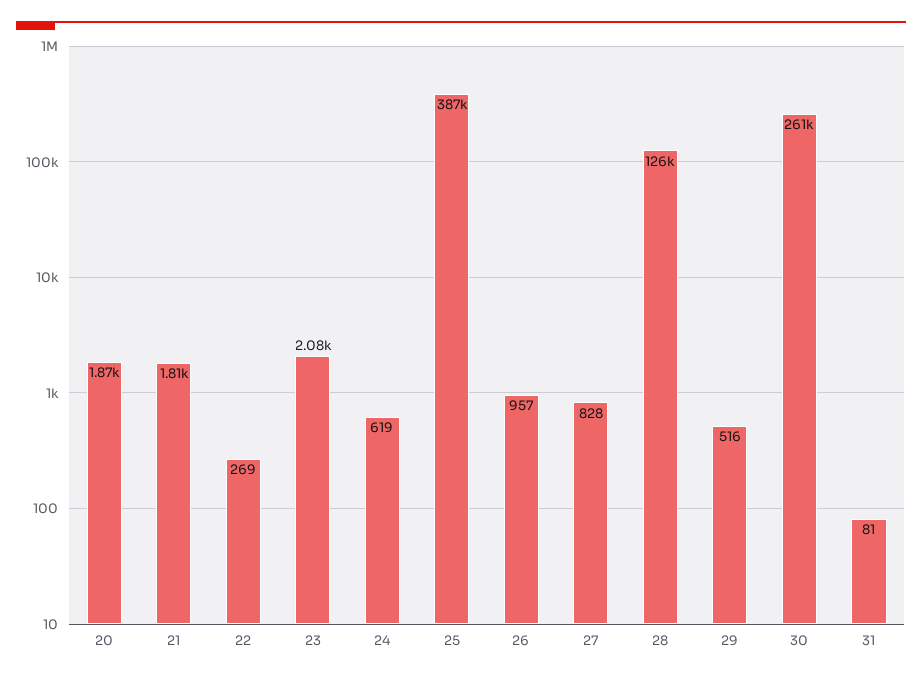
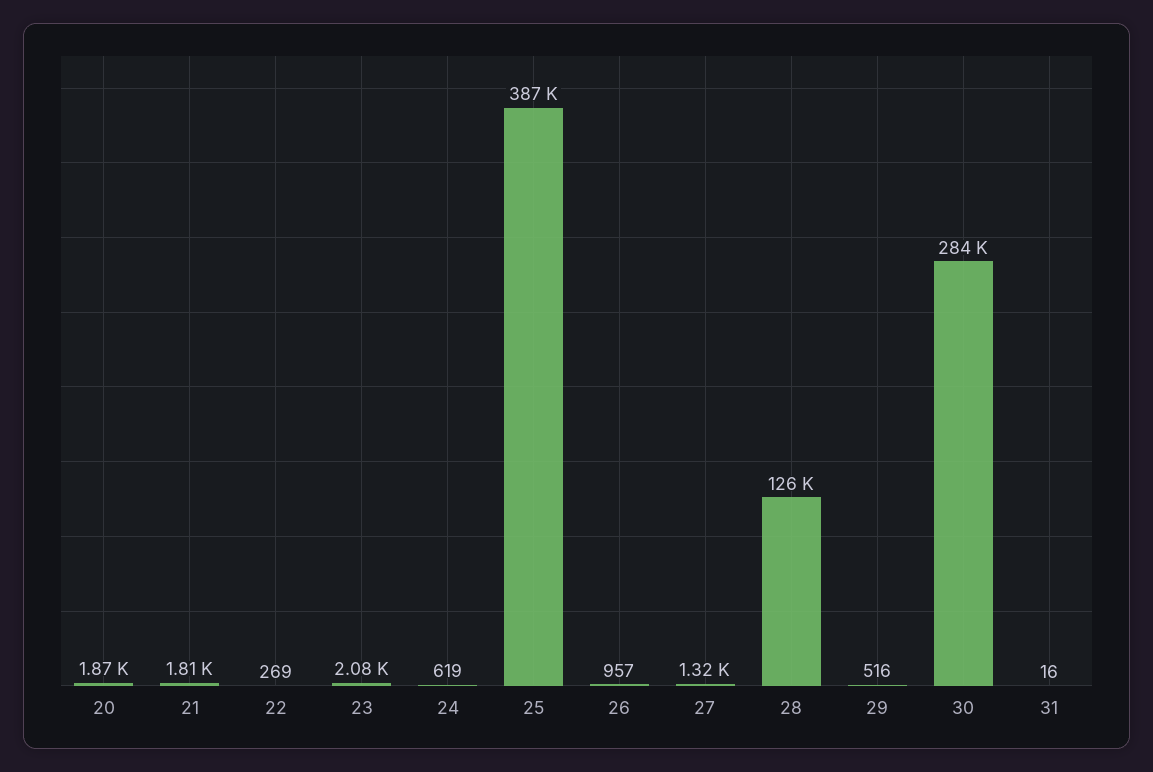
  {
    "20": 1870,
    "21": 1810,
    "22": 269,
    "23": 2080,
    "24": 619,
    "25": 387000,
    "26": 957,
-   "27": 828,
+   "27": 1320,
    "28": 126000,
    "29": 516,
-   "30": 261000,
+   "30": 284000,
-   "31": 81
+   "31": 16
  }

